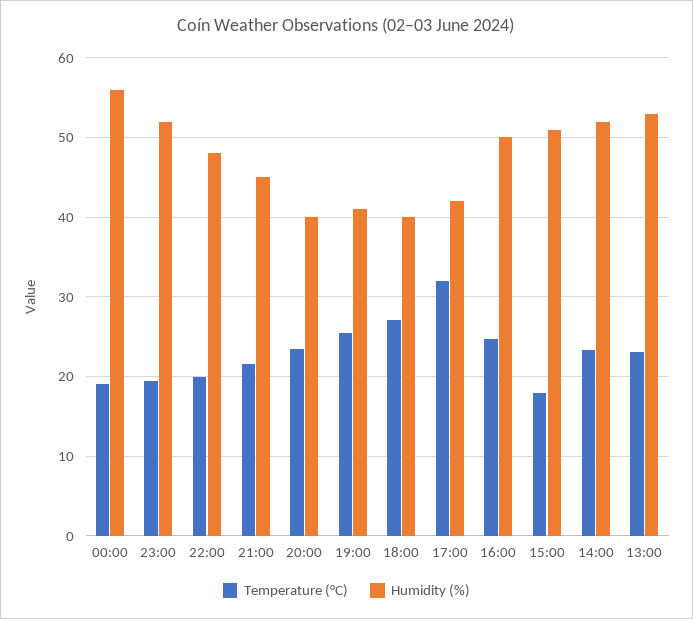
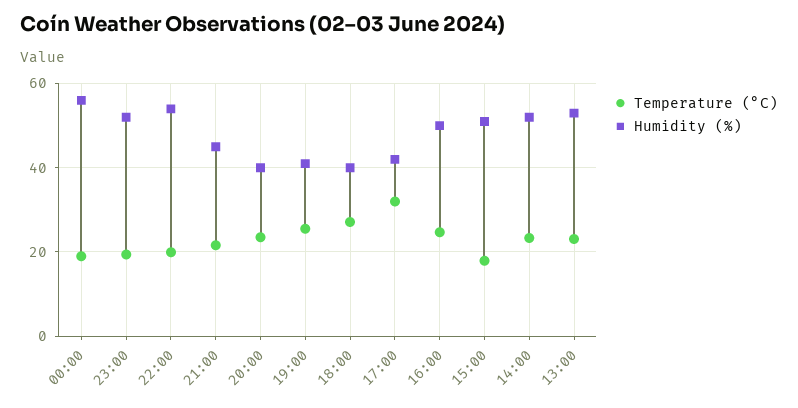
  {
    "Temperature (°C)": {
      "00:00": 19,
      "23:00": 19,
      "22:00": 20,
      "21:00": 22,
      "20:00": 24,
      "19:00": 26,
      "18:00": 27,
      "17:00": 32,
      "16:00": 25,
      "15:00": 18,
      "14:00": 23,
      "13:00": 23
    },
    "Humidity (%)": {
      "00:00": 56,
      "23:00": 52,
-     "22:00": 48,
+     "22:00": 54,
      "21:00": 45,
      "20:00": 40,
      "19:00": 41,
      "18:00": 40,
      "17:00": 42,
      "16:00": 50,
      "15:00": 51,
      "14:00": 52,
      "13:00": 53
    }
  }

